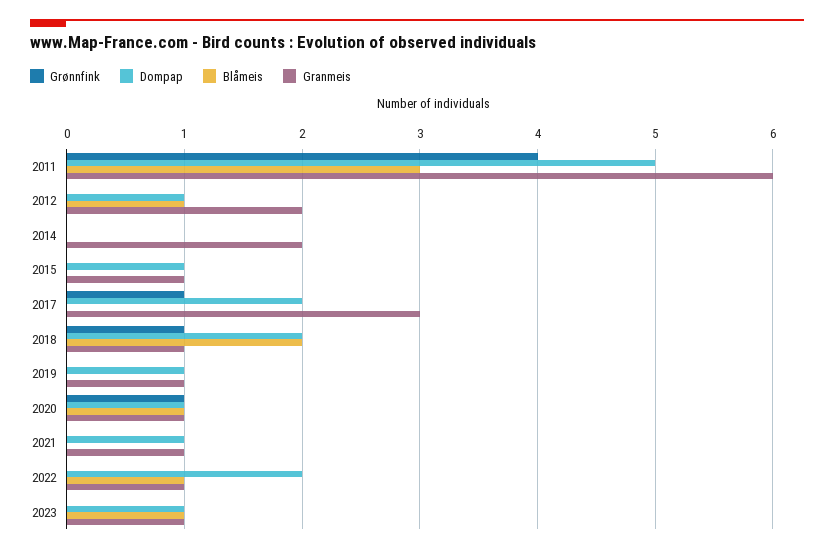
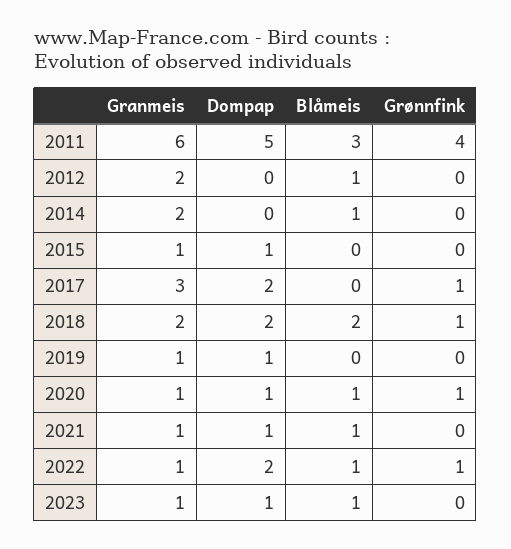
  {
    "Grønnfink": {
      "2011": 4,
      "2012": 0,
      "2014": 0,
      "2015": 0,
      "2017": 1,
      "2018": 1,
      "2019": 0,
      "2020": 1,
      "2021": 0,
-     "2022": 0,
+     "2022": 1,
      "2023": 0
    },
    "Dompap": {
      "2011": 5,
-     "2012": 1,
+     "2012": 0,
      "2014": 0,
      "2015": 1,
      "2017": 2,
      "2018": 2,
      "2019": 1,
      "2020": 1,
      "2021": 1,
      "2022": 2,
      "2023": 1
    },
    "Blåmeis": {
      "2011": 3,
      "2012": 1,
-     "2014": 0,
+     "2014": 1,
      "2015": 0,
      "2017": 0,
      "2018": 2,
      "2019": 0,
      "2020": 1,
-     "2021": 0,
+     "2021": 1,
      "2022": 1,
      "2023": 1
    },
    "Granmeis": {
      "2011": 6,
      "2012": 2,
      "2014": 2,
      "2015": 1,
      "2017": 3,
-     "2018": 1,
+     "2018": 2,
      "2019": 1,
      "2020": 1,
      "2021": 1,
      "2022": 1,
      "2023": 1
    }
  }

